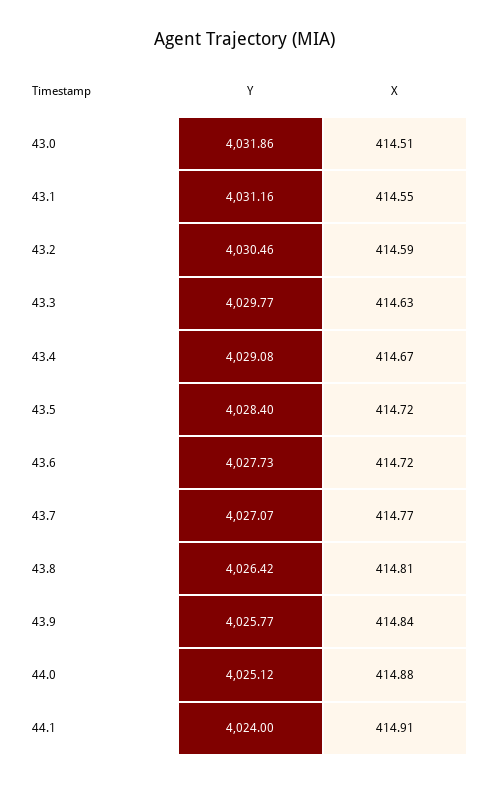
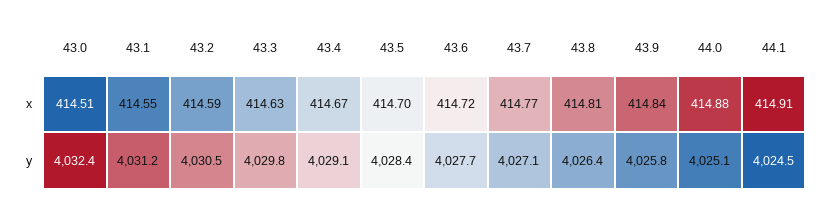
  {
    "Y": {
-     "43.0": 4031.86,
+     "43.0": 4032.4,
      "43.1": 4031.16,
      "43.2": 4030.46,
      "43.3": 4029.77,
      "43.4": 4029.08,
      "43.5": 4028.4,
      "43.6": 4027.73,
      "43.7": 4027.07,
      "43.8": 4026.42,
      "43.9": 4025.77,
      "44.0": 4025.12,
-     "44.1": 4024
+     "44.1": 4024.5
    },
    "X": {
      "43.0": 414.51,
      "43.1": 414.55,
      "43.2": 414.59,
      "43.3": 414.63,
      "43.4": 414.67,
-     "43.5": 414.72,
+     "43.5": 414.7,
      "43.6": 414.72,
      "43.7": 414.77,
      "43.8": 414.81,
      "43.9": 414.84,
      "44.0": 414.88,
      "44.1": 414.91
    }
  }

